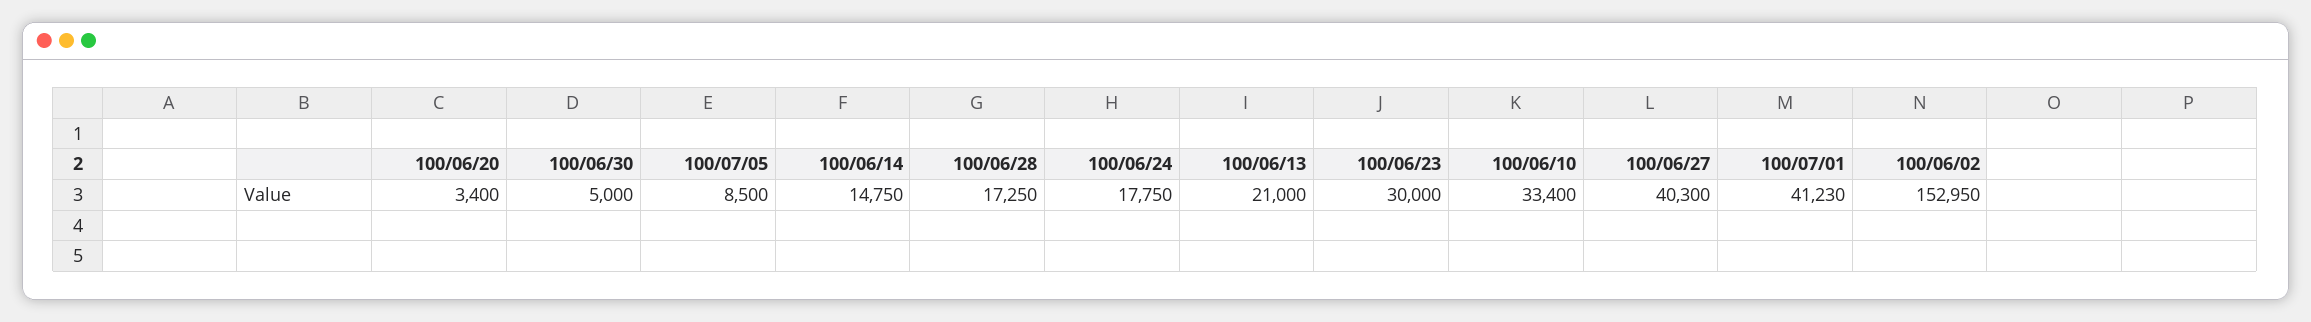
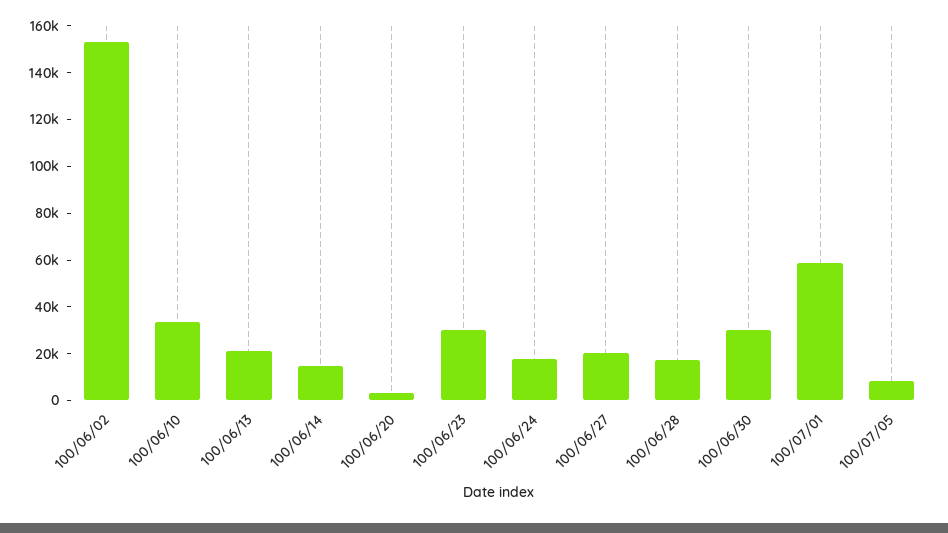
  {
    "100/06/20": 3400,
-   "100/06/30": 5000,
+   "100/06/30": 30000,
    "100/07/05": 8500,
    "100/06/14": 14750,
    "100/06/28": 17250,
    "100/06/24": 17750,
    "100/06/13": 21000,
    "100/06/23": 30000,
    "100/06/10": 33400,
-   "100/06/27": 40300,
+   "100/06/27": 20000,
-   "100/07/01": 41230,
+   "100/07/01": 60000,
    "100/06/02": 152950
  }

